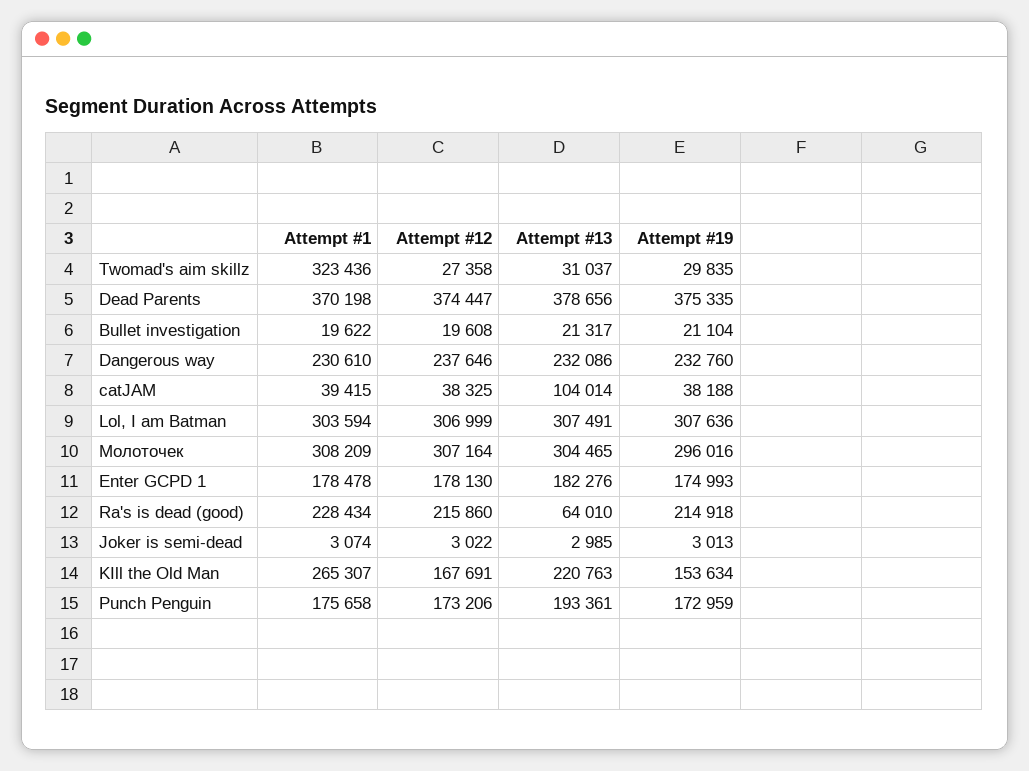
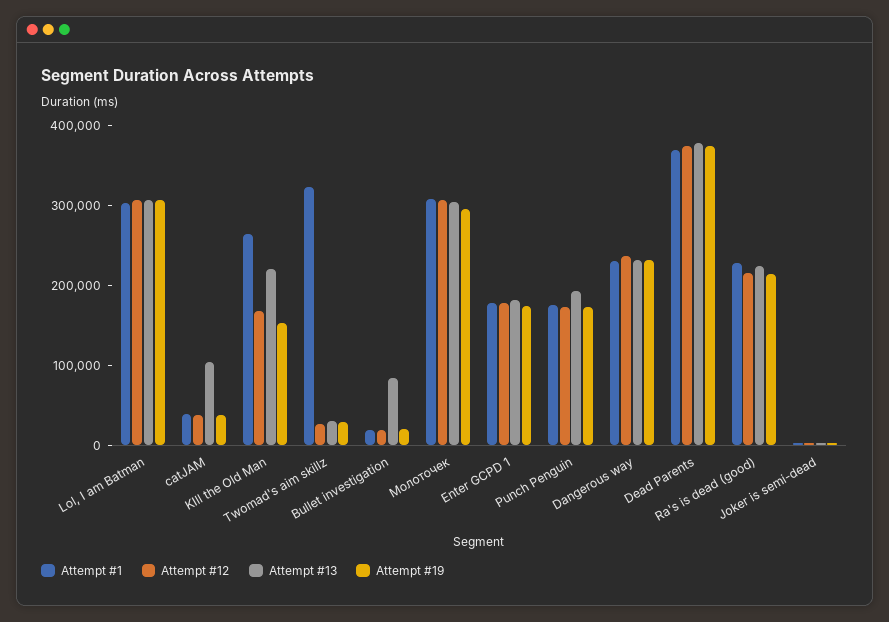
  {
    "Attempt #1": {
      "Twomad's aim skillz": 323436,
      "Dead Parents": 370198,
      "Bullet investigation": 19622,
      "Dangerous way": 230610,
      "catJAM": 39415,
      "Lol, I am Batman": 303594,
      "Молоточек": 308209,
      "Enter GCPD 1": 178478,
      "Ra's is dead (good)": 228434,
      "Joker is semi-dead": 3074,
      "KIll the Old Man": 265307,
      "Punch Penguin": 175658
    },
    "Attempt #12": {
      "Twomad's aim skillz": 27358,
      "Dead Parents": 374447,
      "Bullet investigation": 19608,
      "Dangerous way": 237646,
      "catJAM": 38325,
      "Lol, I am Batman": 306999,
      "Молоточек": 307164,
      "Enter GCPD 1": 178130,
      "Ra's is dead (good)": 215860,
      "Joker is semi-dead": 3022,
      "KIll the Old Man": 167691,
      "Punch Penguin": 173206
    },
    "Attempt #13": {
      "Twomad's aim skillz": 31037,
      "Dead Parents": 378656,
-     "Bullet investigation": 21317,
+     "Bullet investigation": 80000,
      "Dangerous way": 232086,
      "catJAM": 104014,
      "Lol, I am Batman": 307491,
      "Молоточек": 304465,
      "Enter GCPD 1": 182276,
-     "Ra's is dead (good)": 64010,
+     "Ra's is dead (good)": 220000,
      "Joker is semi-dead": 2985,
      "KIll the Old Man": 220763,
      "Punch Penguin": 193361
    },
    "Attempt #19": {
      "Twomad's aim skillz": 29835,
      "Dead Parents": 375335,
      "Bullet investigation": 21104,
      "Dangerous way": 232760,
      "catJAM": 38188,
      "Lol, I am Batman": 307636,
      "Молоточек": 296016,
      "Enter GCPD 1": 174993,
      "Ra's is dead (good)": 214918,
      "Joker is semi-dead": 3013,
      "KIll the Old Man": 153634,
      "Punch Penguin": 172959
    }
  }

